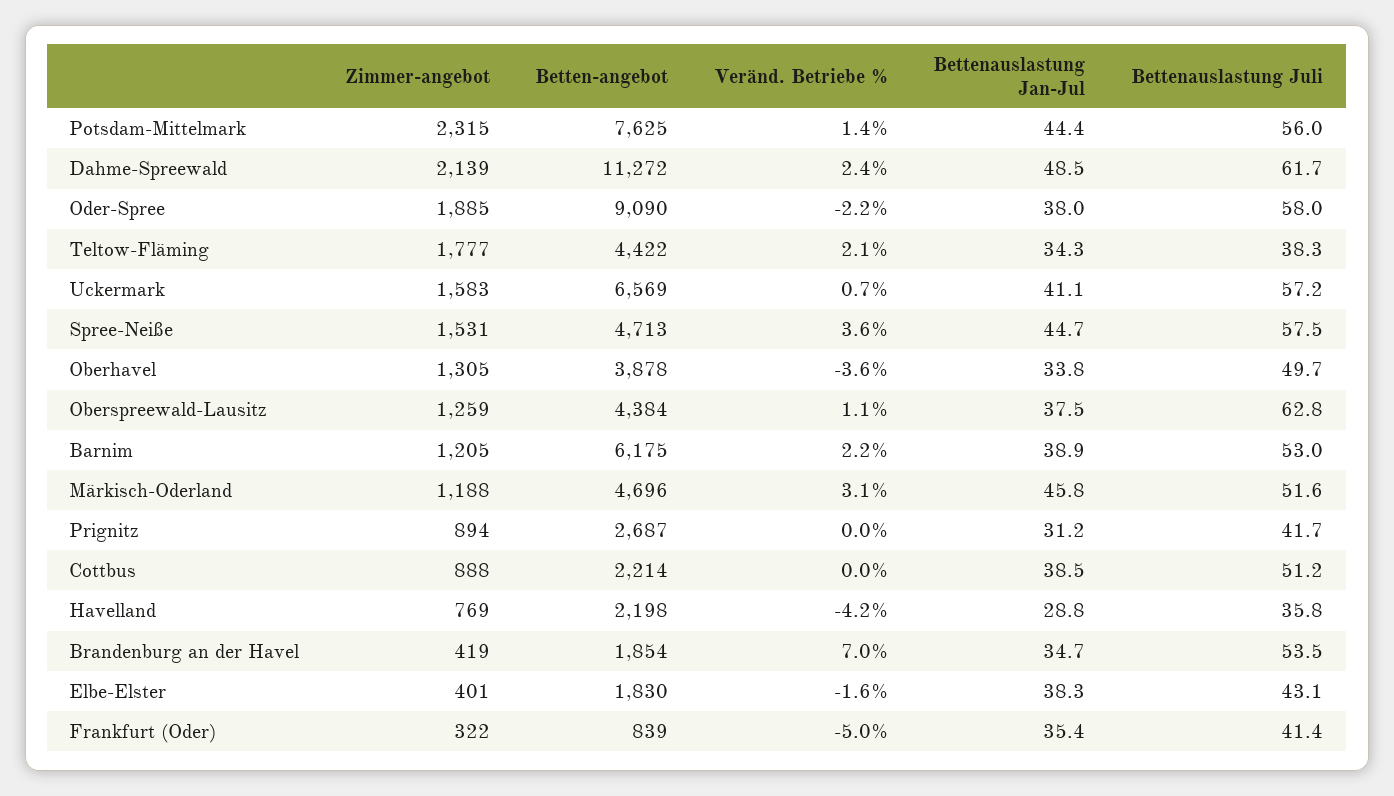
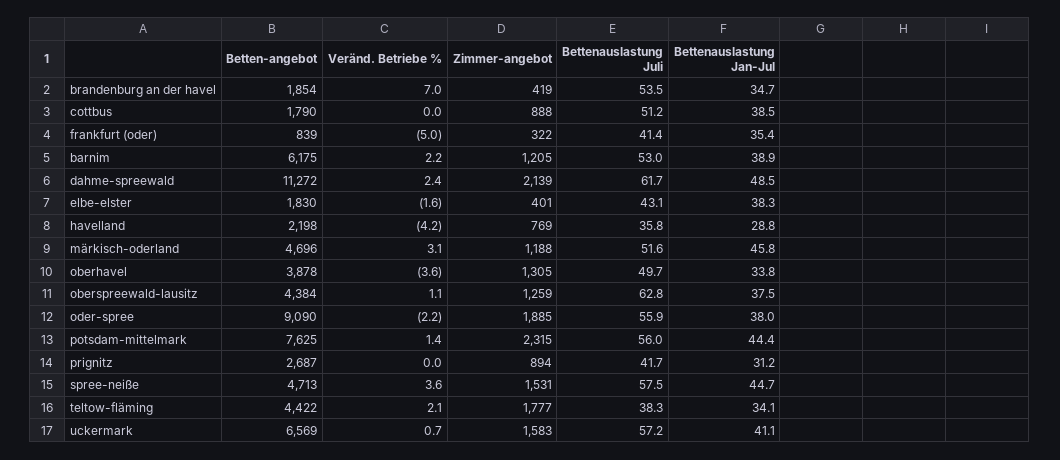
  {
    "Zimmer-angebot": {
      "Potsdam-Mittelmark": 2315,
      "Dahme-Spreewald": 2139,
      "Oder-Spree": 1885,
      "Teltow-Fläming": 1777,
      "Uckermark": 1583,
      "Spree-Neiße": 1531,
      "Oberhavel": 1305,
      "Oberspreewald-Lausitz": 1259,
      "Barnim": 1205,
      "Märkisch-Oderland": 1188,
      "Prignitz": 894,
      "Cottbus": 888,
      "Havelland": 769,
      "Brandenburg an der Havel": 419,
      "Elbe-Elster": 401,
      "Frankfurt (Oder)": 322
    },
    "Betten-angebot": {
      "Potsdam-Mittelmark": 7625,
      "Dahme-Spreewald": 11272,
      "Oder-Spree": 9090,
      "Teltow-Fläming": 4422,
      "Uckermark": 6569,
      "Spree-Neiße": 4713,
      "Oberhavel": 3878,
      "Oberspreewald-Lausitz": 4384,
      "Barnim": 6175,
      "Märkisch-Oderland": 4696,
      "Prignitz": 2687,
-     "Cottbus": 2214,
+     "Cottbus": 1790,
      "Havelland": 2198,
      "Brandenburg an der Havel": 1854,
      "Elbe-Elster": 1830,
      "Frankfurt (Oder)": 839
    },
    "Veränd. Betriebe %": {
      "Potsdam-Mittelmark": 1.4,
      "Dahme-Spreewald": 2.4,
      "Oder-Spree": -2.2,
      "Teltow-Fläming": 2.1,
      "Uckermark": 0.7,
      "Spree-Neiße": 3.6,
      "Oberhavel": -3.6,
      "Oberspreewald-Lausitz": 1.1,
      "Barnim": 2.2,
      "Märkisch-Oderland": 3.1,
      "Prignitz": 0,
      "Cottbus": 0,
      "Havelland": -4.2,
      "Brandenburg an der Havel": 7,
      "Elbe-Elster": -1.6,
      "Frankfurt (Oder)": -5
    },
    "Bettenauslastung Jan-Jul": {
      "Potsdam-Mittelmark": 44.4,
      "Dahme-Spreewald": 48.5,
      "Oder-Spree": 38,
-     "Teltow-Fläming": 34.3,
+     "Teltow-Fläming": 34.1,
      "Uckermark": 41.1,
      "Spree-Neiße": 44.7,
      "Oberhavel": 33.8,
      "Oberspreewald-Lausitz": 37.5,
      "Barnim": 38.9,
      "Märkisch-Oderland": 45.8,
      "Prignitz": 31.2,
      "Cottbus": 38.5,
      "Havelland": 28.8,
      "Brandenburg an der Havel": 34.7,
      "Elbe-Elster": 38.3,
      "Frankfurt (Oder)": 35.4
    },
    "Bettenauslastung Juli": {
      "Potsdam-Mittelmark": 56,
      "Dahme-Spreewald": 61.7,
-     "Oder-Spree": 58,
+     "Oder-Spree": 55.9,
      "Teltow-Fläming": 38.3,
      "Uckermark": 57.2,
      "Spree-Neiße": 57.5,
      "Oberhavel": 49.7,
      "Oberspreewald-Lausitz": 62.8,
      "Barnim": 53,
      "Märkisch-Oderland": 51.6,
      "Prignitz": 41.7,
      "Cottbus": 51.2,
      "Havelland": 35.8,
      "Brandenburg an der Havel": 53.5,
      "Elbe-Elster": 43.1,
      "Frankfurt (Oder)": 41.4
    }
  }

